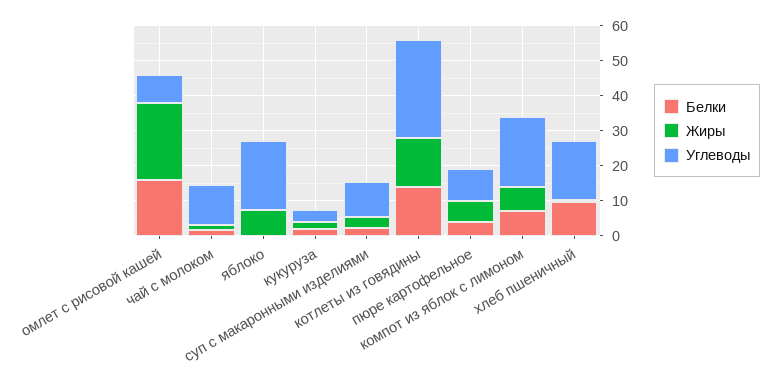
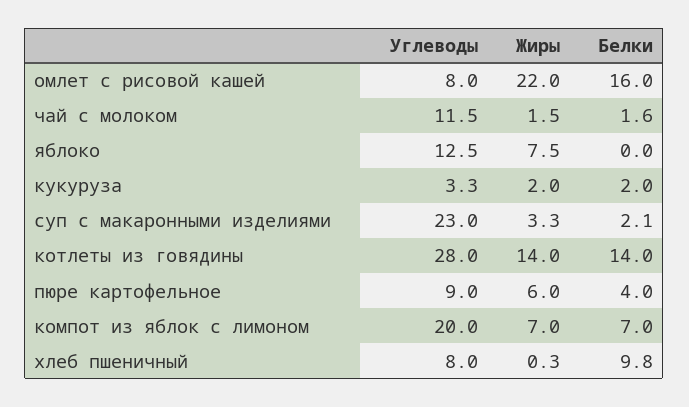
  {
    "Белки": {
      "омлет с рисовой кашей": 16,
      "чай с молоком": 1.6,
      "яблоко": 0,
      "кукуруза": 2,
      "суп с макаронными изделиями": 2.1,
      "котлеты из говядины": 14,
      "пюре картофельное": 4,
      "компот из яблок с лимоном": 7,
      "хлеб пшеничный": 9.8
    },
    "Жиры": {
      "омлет с рисовой кашей": 22,
      "чай с молоком": 1.5,
      "яблоко": 7.5,
      "кукуруза": 2,
      "суп с макаронными изделиями": 3.3,
      "котлеты из говядины": 14,
      "пюре картофельное": 6,
      "компот из яблок с лимоном": 7,
      "хлеб пшеничный": 0.3
    },
    "Углеводы": {
      "омлет с рисовой кашей": 8,
      "чай с молоком": 11.5,
-     "яблоко": 20,
+     "яблоко": 12.5,
      "кукуруза": 3.3,
-     "суп с макаронными изделиями": 10,
+     "суп с макаронными изделиями": 23,
      "котлеты из говядины": 28,
      "пюре картофельное": 9,
      "компот из яблок с лимоном": 20,
-     "хлеб пшеничный": 17.5
+     "хлеб пшеничный": 8
    }
  }

